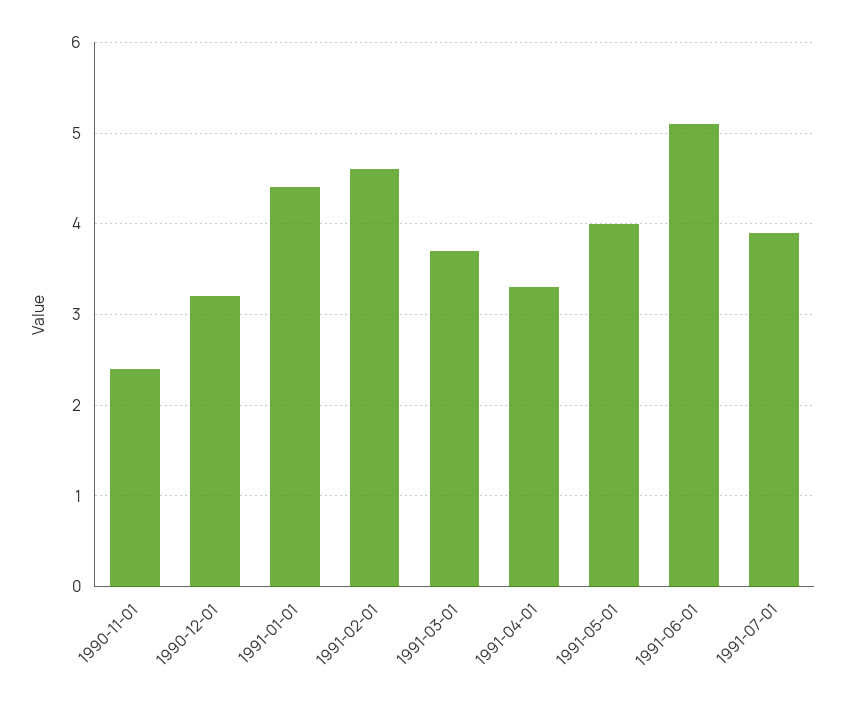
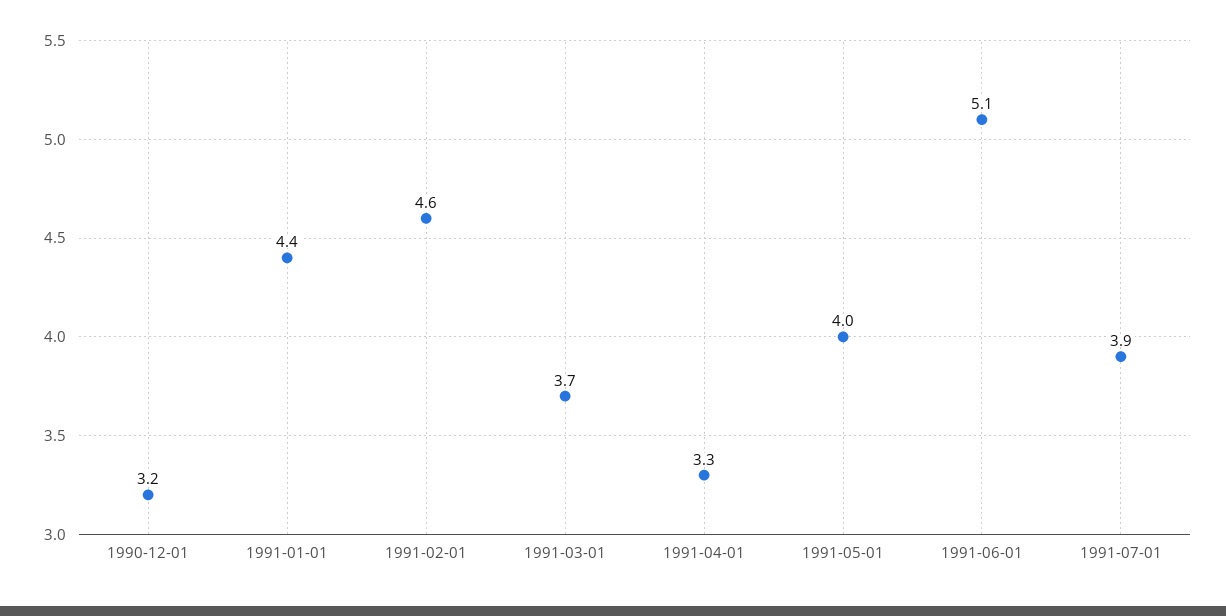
  {
-   "1990-11-01": 2.4,
    "1990-12-01": 3.2,
    "1991-01-01": 4.4,
    "1991-02-01": 4.6,
    "1991-03-01": 3.7,
    "1991-04-01": 3.3,
    "1991-05-01": 4,
    "1991-06-01": 5.1,
    "1991-07-01": 3.9
  }

